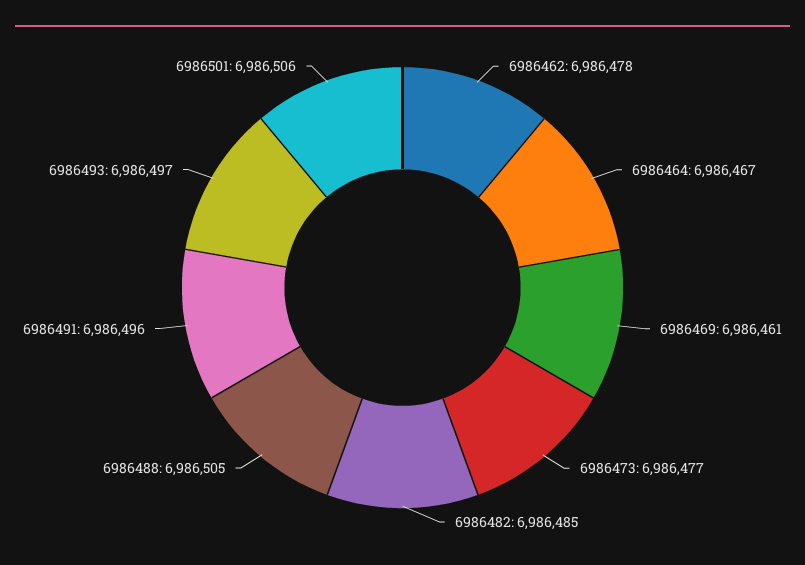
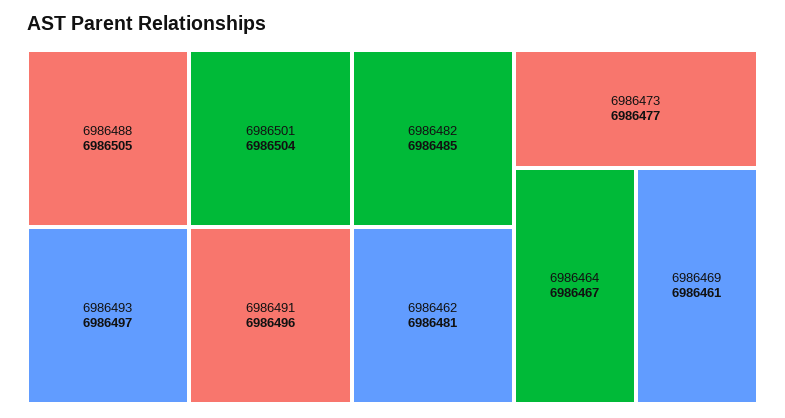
  {
-   "6986462": 6986478,
+   "6986462": 6986481,
    "6986464": 6986467,
    "6986469": 6986461,
    "6986473": 6986477,
    "6986482": 6986485,
    "6986488": 6986505,
    "6986491": 6986496,
    "6986493": 6986497,
-   "6986501": 6986506
+   "6986501": 6986504
  }

